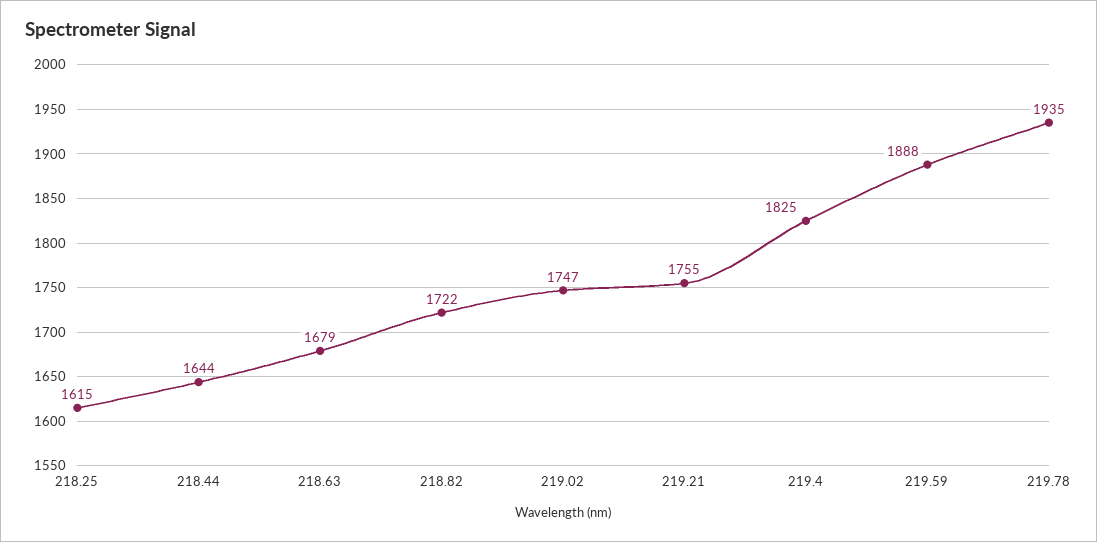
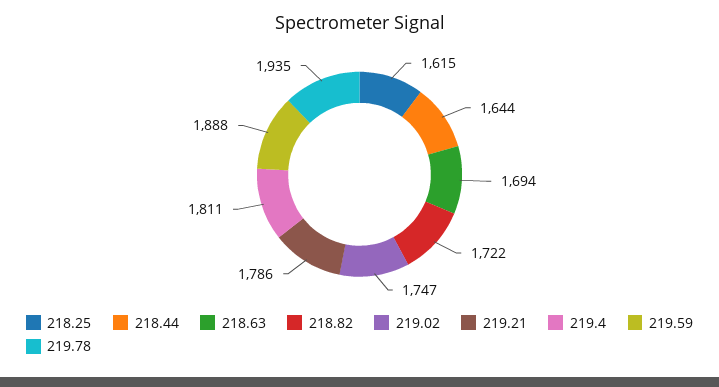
  {
    "218.25": 1615,
    "218.44": 1644,
-   "218.63": 1679,
+   "218.63": 1694,
    "218.82": 1722,
    "219.02": 1747,
-   "219.21": 1755,
+   "219.21": 1786,
-   "219.4": 1825,
+   "219.4": 1811,
    "219.59": 1888,
    "219.78": 1935
  }

